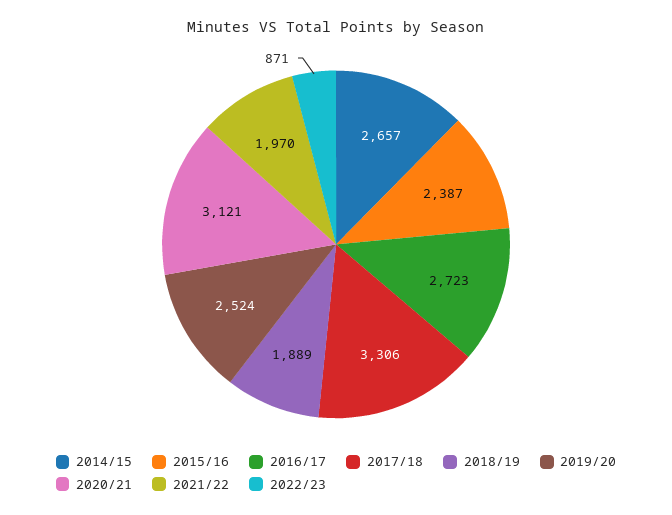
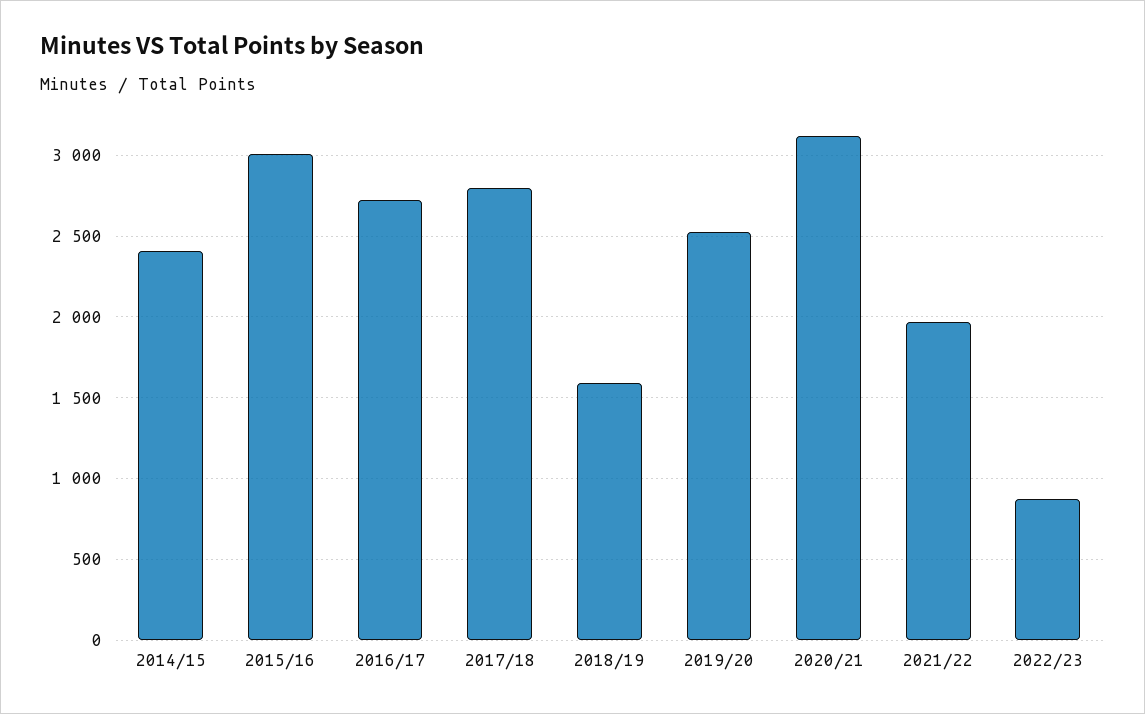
  {
-   "2014/15": 2657,
+   "2014/15": 2400,
-   "2015/16": 2387,
+   "2015/16": 3000,
    "2016/17": 2723,
-   "2017/18": 3306,
+   "2017/18": 2800,
-   "2018/19": 1889,
+   "2018/19": 1600,
    "2019/20": 2524,
    "2020/21": 3121,
    "2021/22": 1970,
    "2022/23": 871
  }

